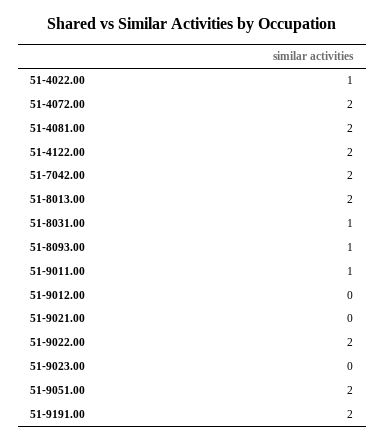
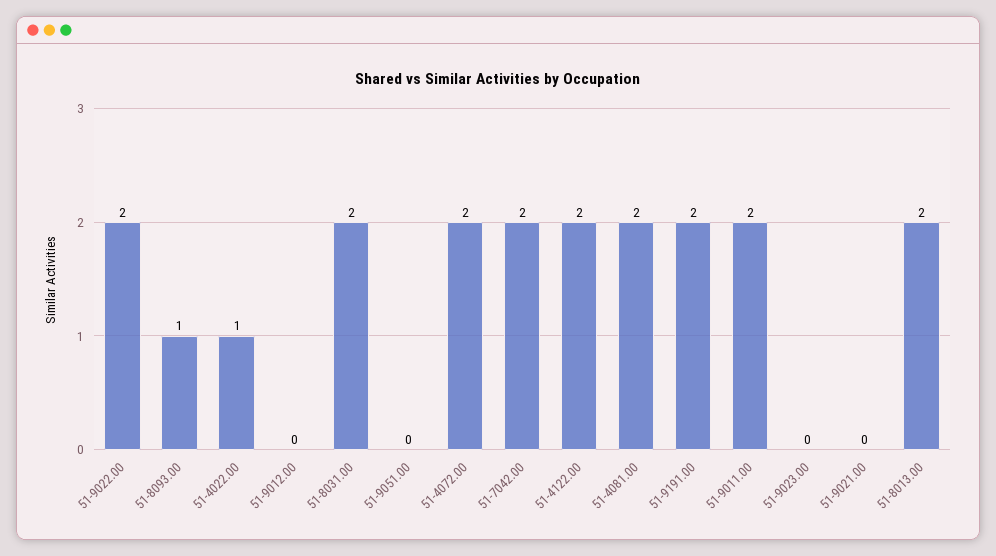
  {
    "51-4022.00": 1,
    "51-4072.00": 2,
    "51-4081.00": 2,
    "51-4122.00": 2,
    "51-7042.00": 2,
    "51-8013.00": 2,
-   "51-8031.00": 1,
+   "51-8031.00": 2,
    "51-8093.00": 1,
-   "51-9011.00": 1,
+   "51-9011.00": 2,
    "51-9012.00": 0,
    "51-9021.00": 0,
    "51-9022.00": 2,
    "51-9023.00": 0,
-   "51-9051.00": 2,
+   "51-9051.00": 0,
    "51-9191.00": 2
  }

